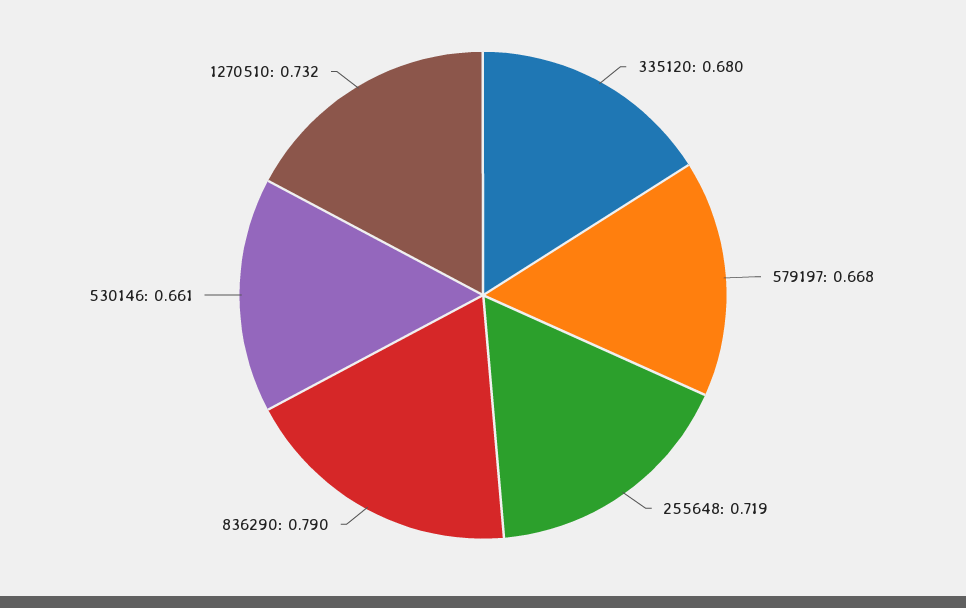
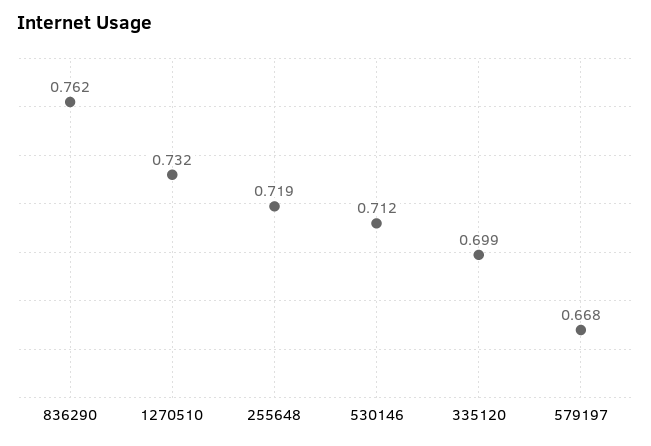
  {
-   "335120": 0.68,
+   "335120": 0.699,
    "579197": 0.668,
    "255648": 0.719,
-   "836290": 0.79,
+   "836290": 0.762,
-   "530146": 0.661,
+   "530146": 0.712,
    "1270510": 0.732
  }

